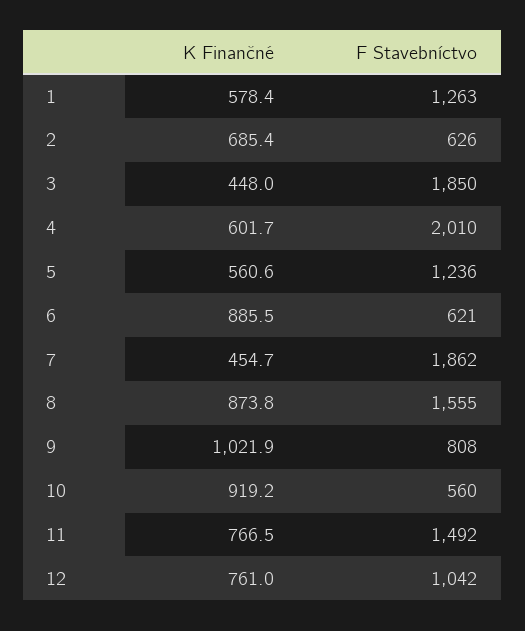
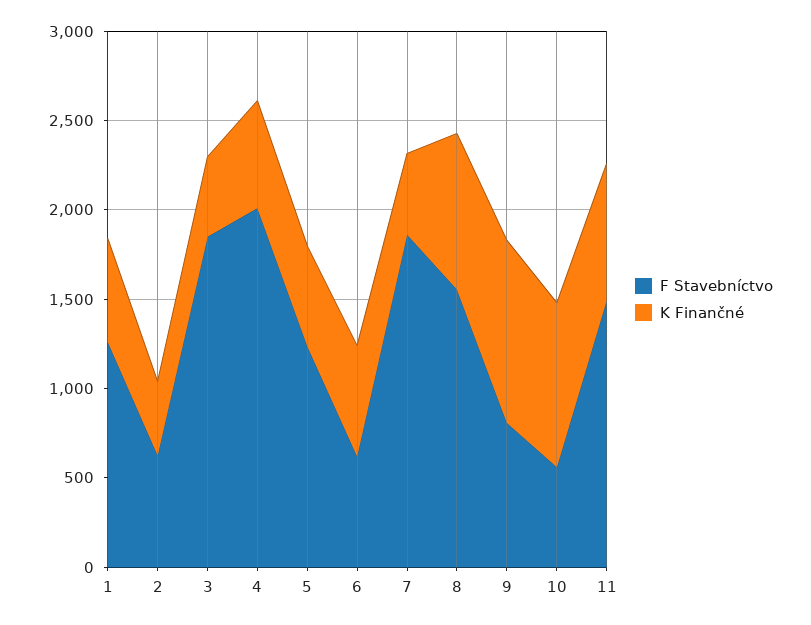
  {
    "K Finančné": {
      "1": 578.4,
-     "2": 685.4,
+     "2": 400,
      "3": 448,
      "4": 601.7,
      "5": 560.6,
-     "6": 885.5,
+     "6": 600,
      "7": 454.7,
      "8": 873.8,
      "9": 1021.9,
      "10": 919.2,
-     "11": 766.5,
+     "11": 766.5
-     "12": 761
    },
    "F Stavebníctvo": {
      "1": 1263,
      "2": 626,
      "3": 1850,
      "4": 2010,
      "5": 1236,
      "6": 621,
      "7": 1862,
      "8": 1555,
      "9": 808,
      "10": 560,
-     "11": 1492,
+     "11": 1492
-     "12": 1042
    }
  }

